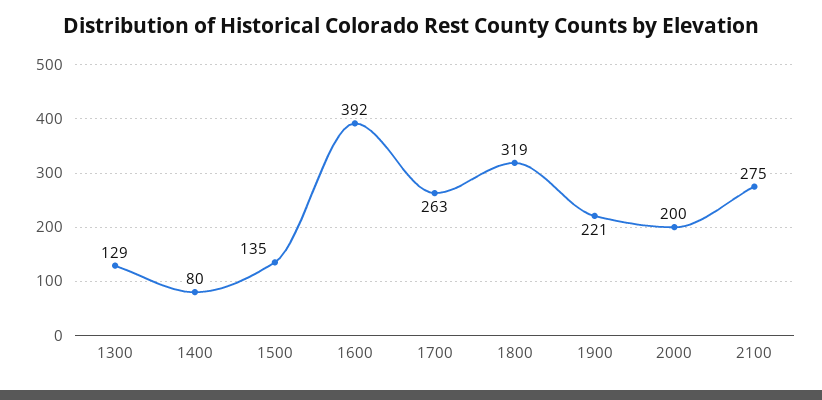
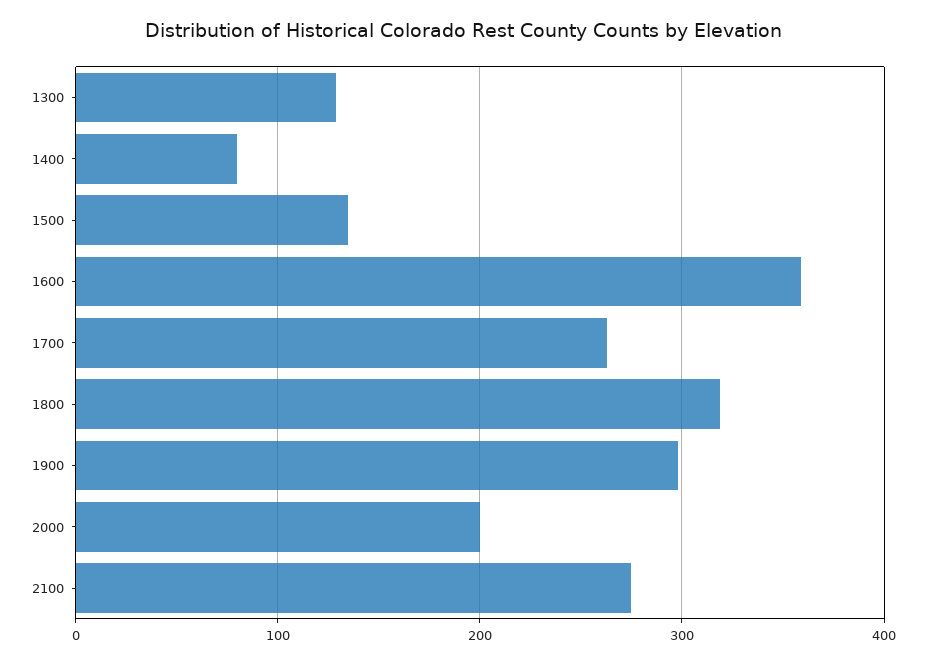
  {
    "1300": 129,
    "1400": 80,
    "1500": 135,
-   "1600": 392,
+   "1600": 360,
    "1700": 263,
    "1800": 319,
-   "1900": 221,
+   "1900": 300,
    "2000": 200,
    "2100": 275
  }

